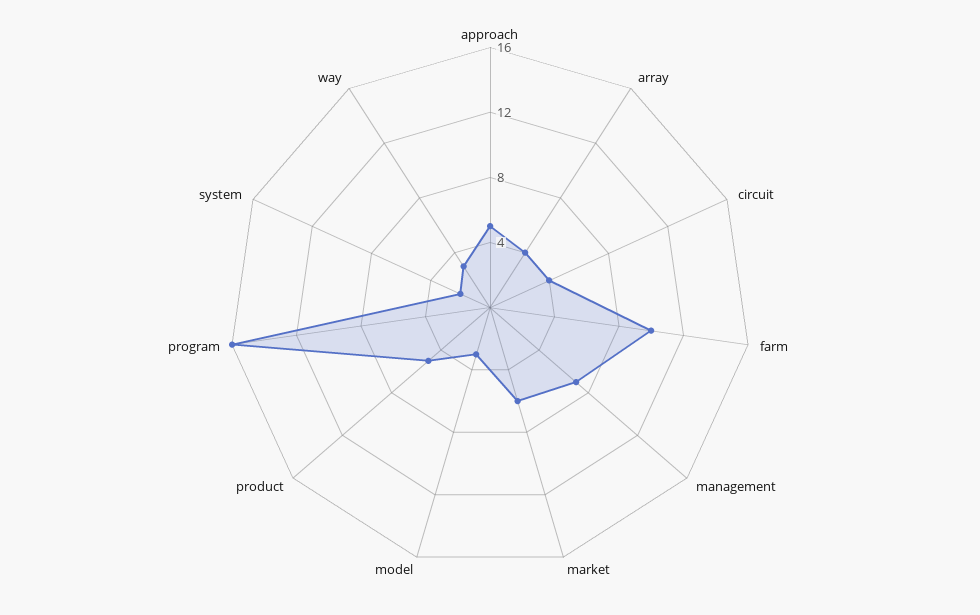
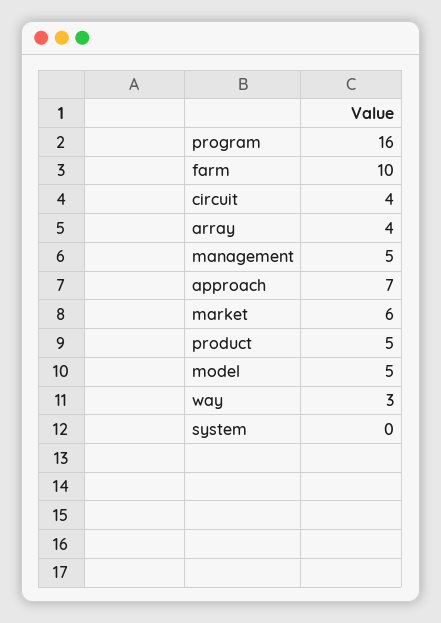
  {
-   "approach": 5,
+   "approach": 7,
    "array": 4,
    "circuit": 4,
    "farm": 10,
-   "management": 7,
+   "management": 5,
    "market": 6,
-   "model": 3,
+   "model": 5,
    "product": 5,
    "program": 16,
-   "system": 2,
+   "system": 0,
    "way": 3
  }

